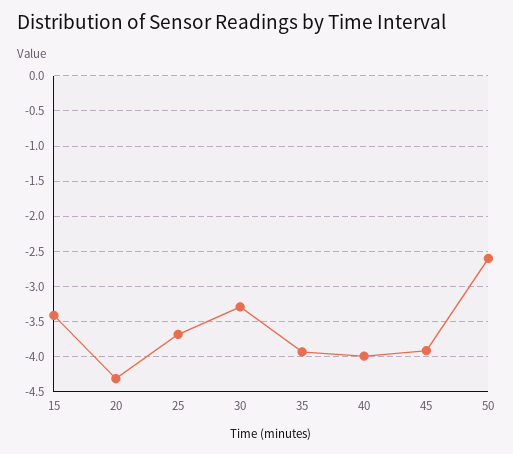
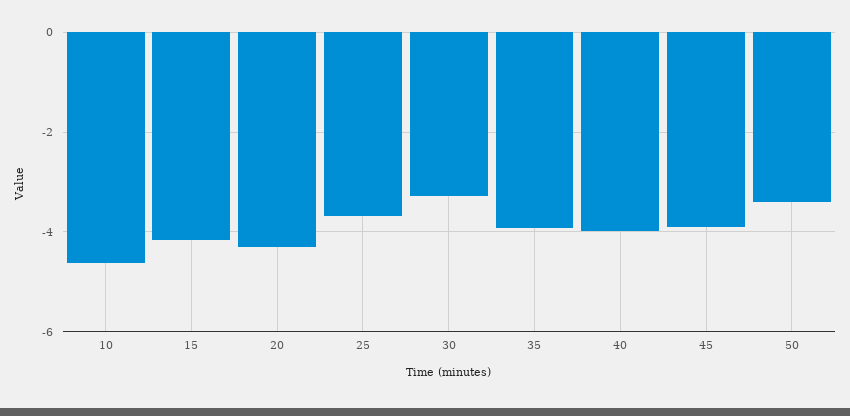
  {
-   "15": -3.4,
+   "15": -4.2,
    "20": -4.3,
    "25": -3.7,
    "30": -3.3,
    "35": -3.9,
    "40": -4,
    "45": -3.9,
-   "50": -2.6
+   "50": -3.4,
+   "10": -4.6
  }

